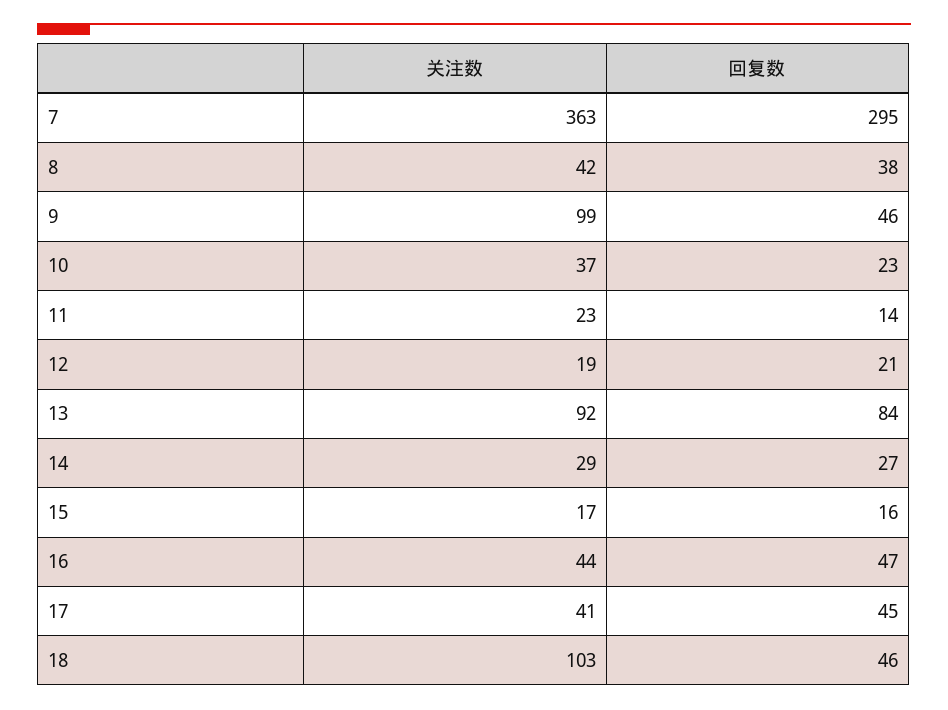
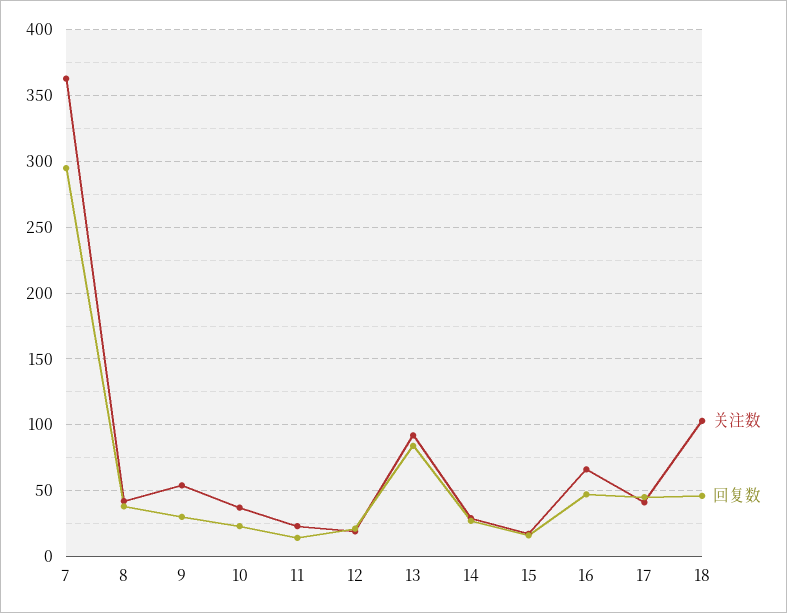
  {
    "关注数": {
      "7": 363,
      "8": 42,
-     "9": 99,
+     "9": 55,
      "10": 37,
      "11": 23,
      "12": 19,
      "13": 92,
      "14": 29,
      "15": 17,
-     "16": 44,
+     "16": 65,
      "17": 41,
      "18": 103
    },
    "回复数": {
      "7": 295,
      "8": 38,
-     "9": 46,
+     "9": 30,
      "10": 23,
      "11": 14,
      "12": 21,
      "13": 84,
      "14": 27,
      "15": 16,
      "16": 47,
      "17": 45,
      "18": 46
    }
  }

